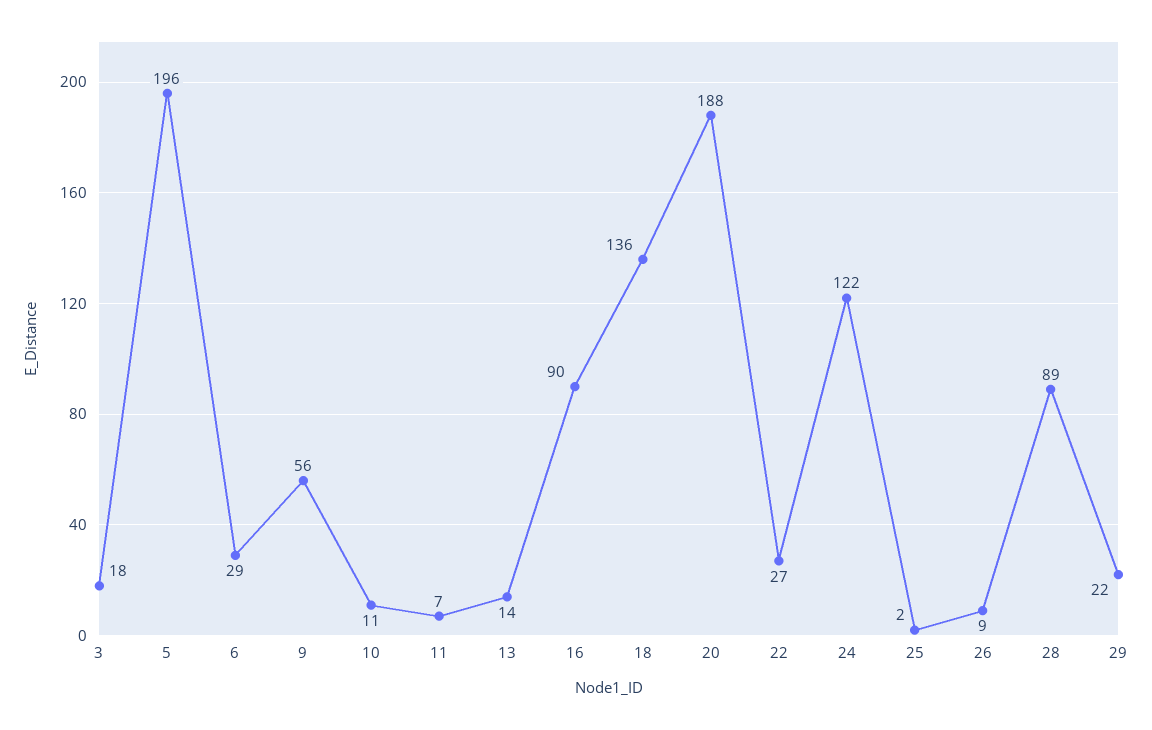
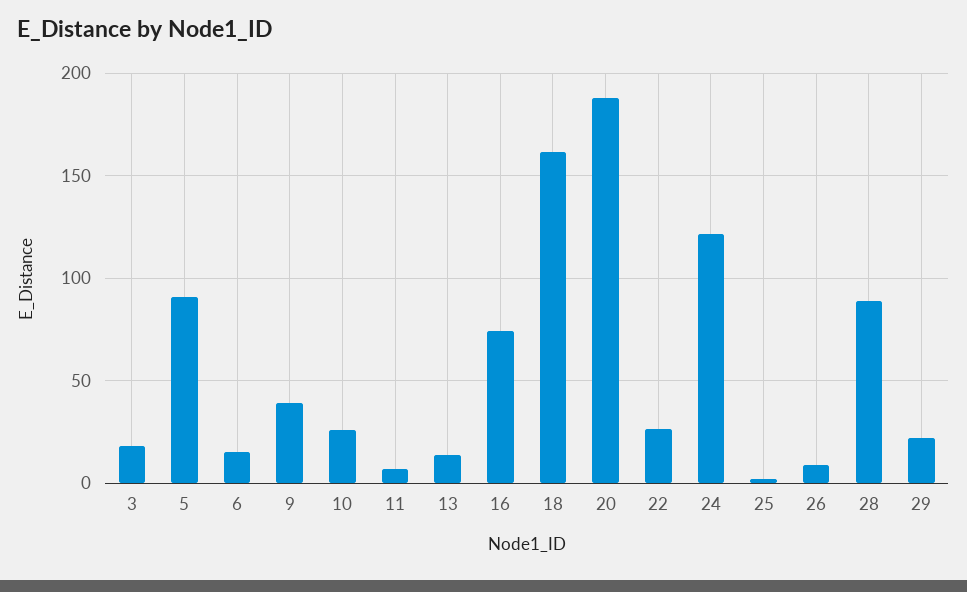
  {
    "3": 18,
-   "5": 196,
+   "5": 90,
-   "6": 29,
+   "6": 15,
-   "9": 56,
+   "9": 40,
-   "10": 11,
+   "10": 25,
    "11": 7,
    "13": 14,
-   "16": 90,
+   "16": 75,
-   "18": 136,
+   "18": 160,
    "20": 188,
    "22": 27,
    "24": 122,
    "25": 2,
    "26": 9,
    "28": 89,
    "29": 22
  }

